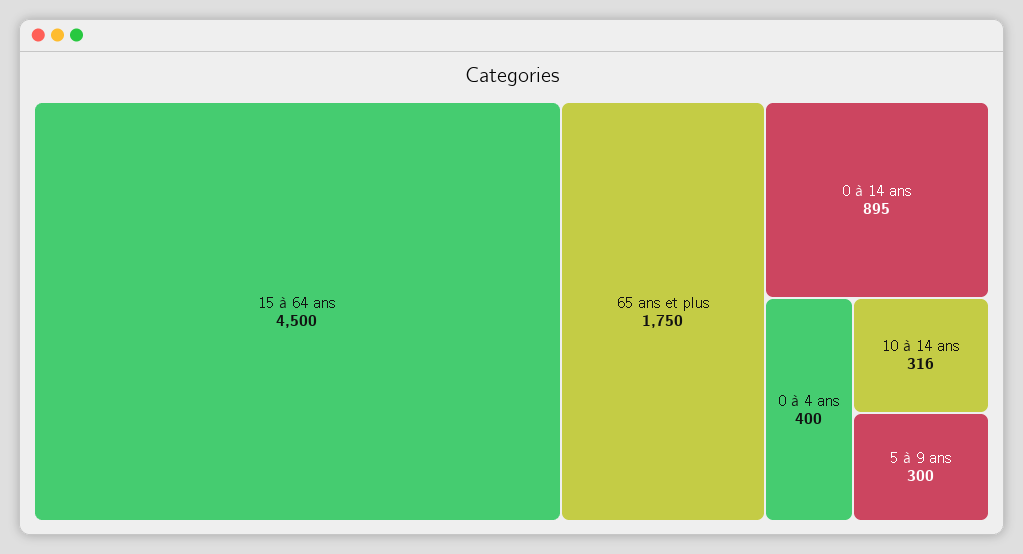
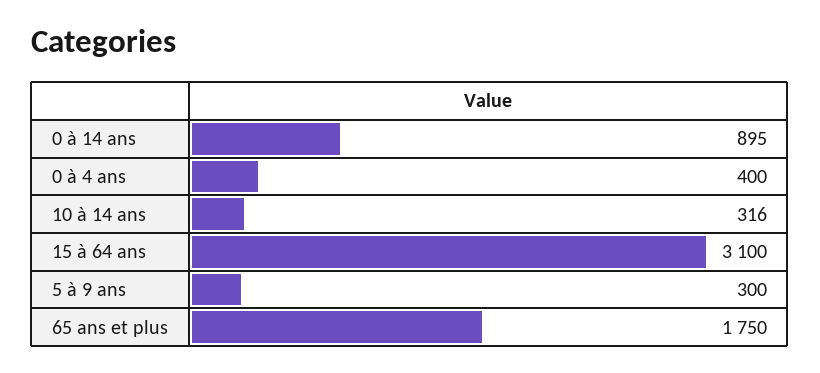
  {
-   "15 à 64 ans": 4500,
+   "15 à 64 ans": 3100,
    "65 ans et plus": 1750,
    "0 à 14 ans": 895,
    "0 à 4 ans": 400,
    "10 à 14 ans": 316,
    "5 à 9 ans": 300
  }

